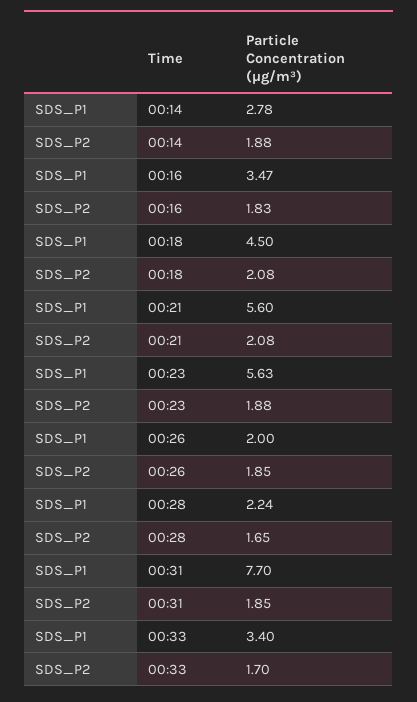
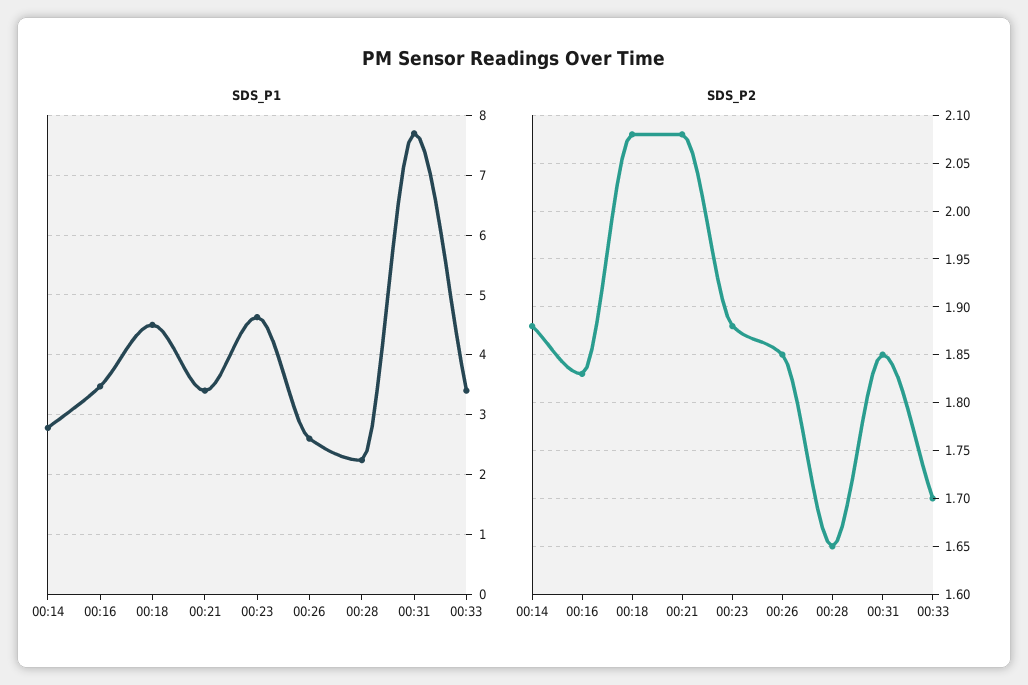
  {
    "SDS_P1": {
      "00:14": 2.78,
      "00:16": 3.47,
      "00:18": 4.5,
-     "00:21": 5.6,
+     "00:21": 3.4,
-     "00:23": 5.63,
+     "00:23": 4.6,
-     "00:26": 2,
+     "00:26": 2.6,
      "00:28": 2.24,
      "00:31": 7.7,
      "00:33": 3.4
    },
    "SDS_P2": {
      "00:14": 1.88,
      "00:16": 1.83,
      "00:18": 2.08,
      "00:21": 2.08,
      "00:23": 1.88,
      "00:26": 1.85,
      "00:28": 1.65,
      "00:31": 1.85,
      "00:33": 1.7
    }
  }

